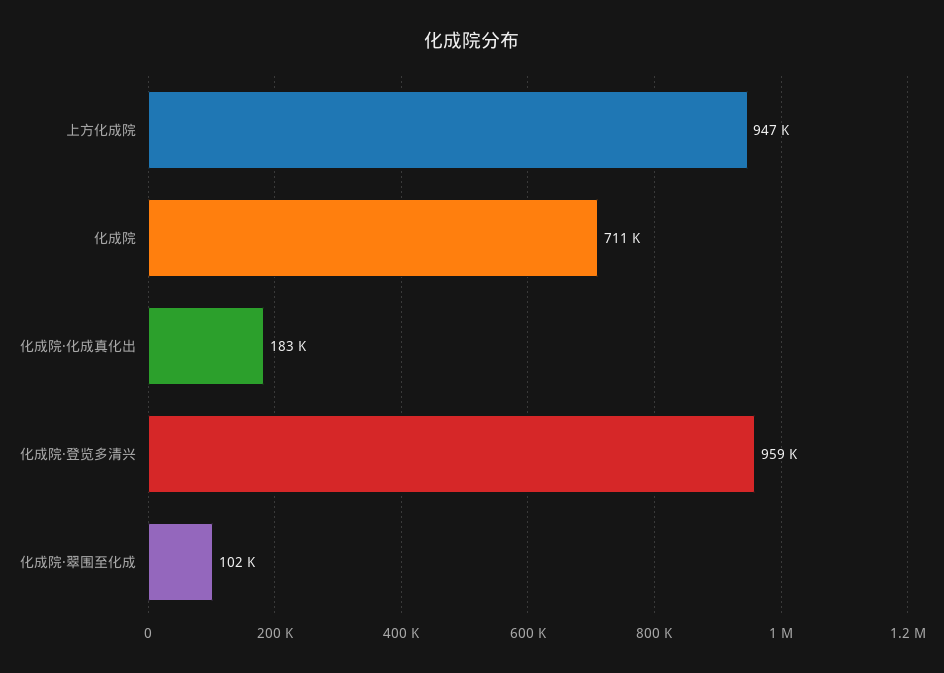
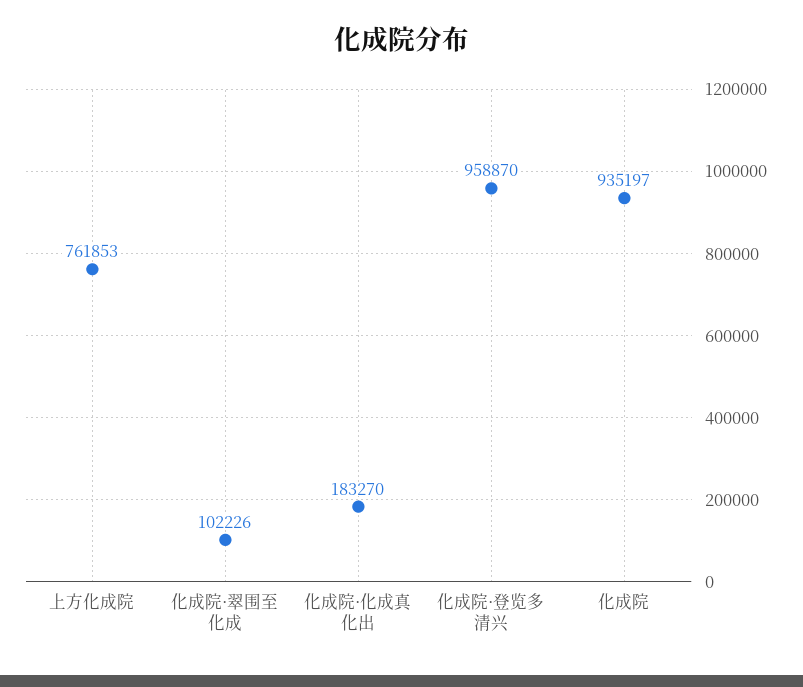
  {
-   "上方化成院": 947000,
+   "上方化成院": 761853,
-   "化成院": 711000,
+   "化成院": 935197,
    "化成院·化成真化出": 183270,
    "化成院·登览多清兴": 958870,
    "化成院·翠围至化成": 102226
  }

